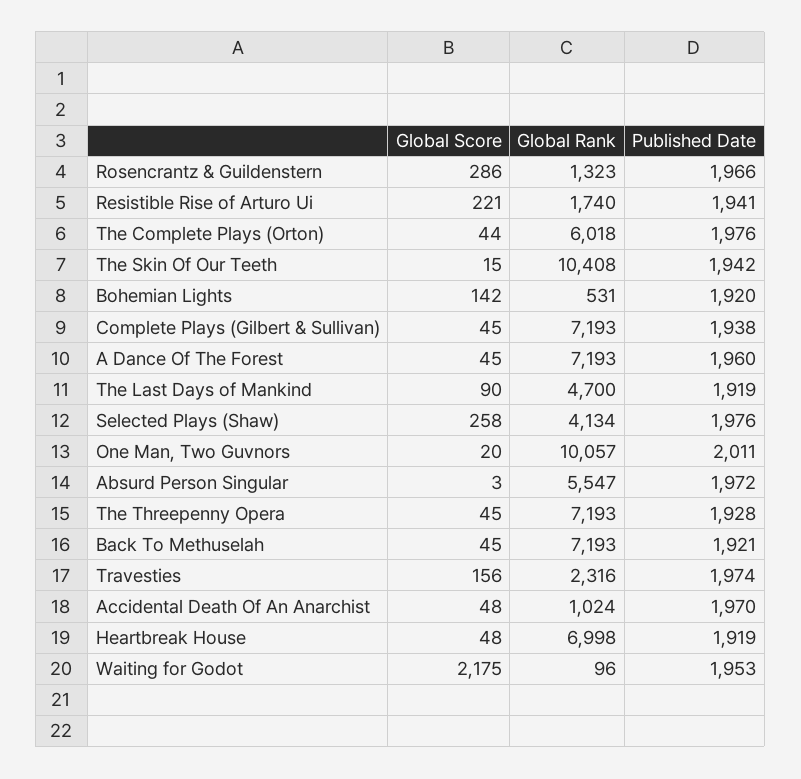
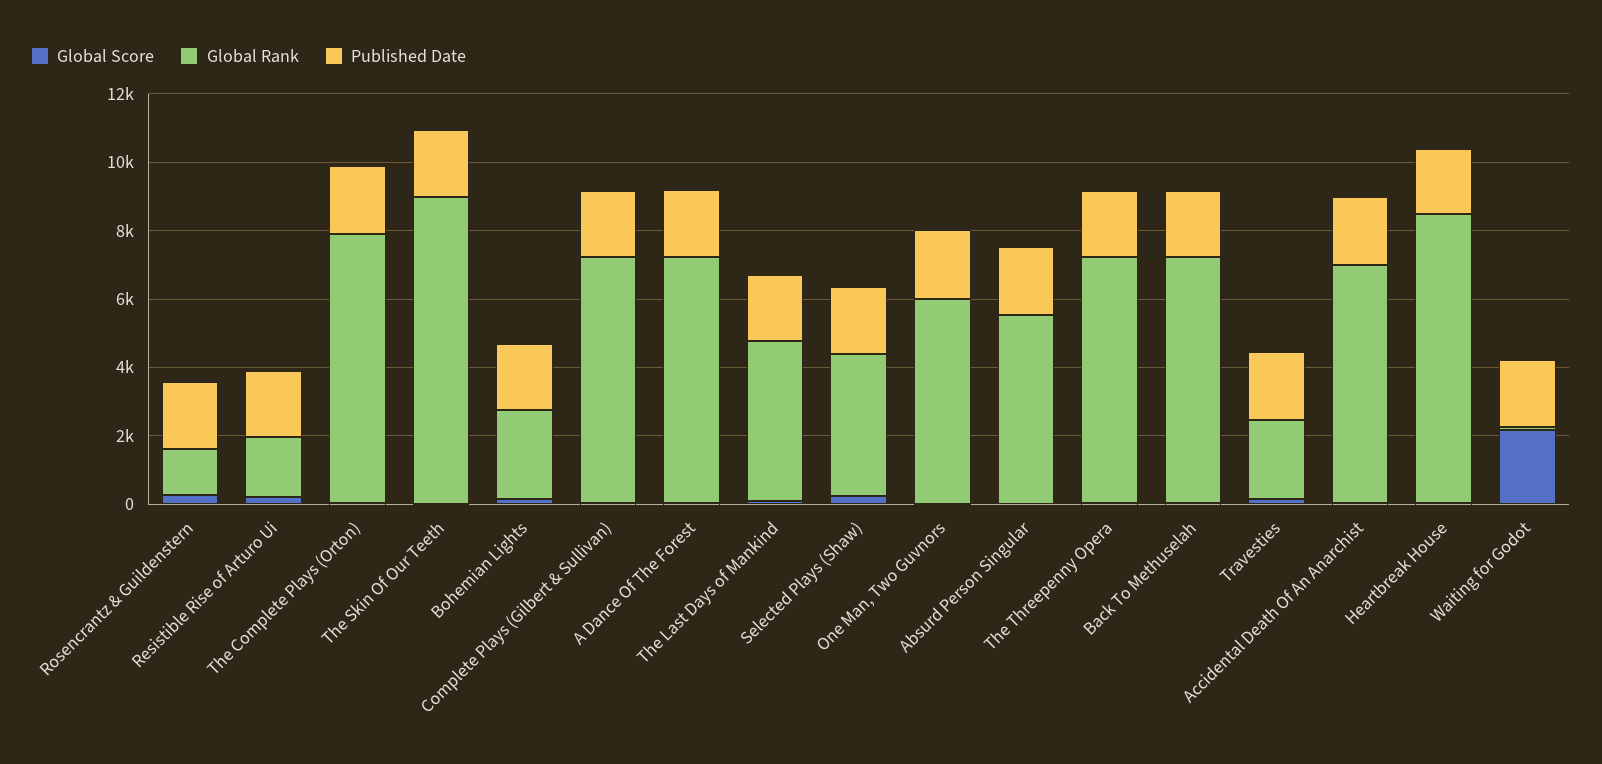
  {
    "Global Score": {
      "Rosencrantz & Guildenstern": 286,
      "Resistible Rise of Arturo Ui": 221,
      "The Complete Plays (Orton)": 44,
      "The Skin Of Our Teeth": 15,
      "Bohemian Lights": 142,
      "Complete Plays (Gilbert & Sullivan)": 45,
      "A Dance Of The Forest": 45,
      "The Last Days of Mankind": 90,
      "Selected Plays (Shaw)": 258,
      "One Man, Two Guvnors": 20,
      "Absurd Person Singular": 3,
      "The Threepenny Opera": 45,
      "Back To Methuselah": 45,
      "Travesties": 156,
      "Accidental Death Of An Anarchist": 48,
      "Heartbreak House": 48,
      "Waiting for Godot": 2175
    },
    "Global Rank": {
      "Rosencrantz & Guildenstern": 1323,
      "Resistible Rise of Arturo Ui": 1740,
-     "The Complete Plays (Orton)": 6018,
+     "The Complete Plays (Orton)": 8000,
-     "The Skin Of Our Teeth": 10408,
+     "The Skin Of Our Teeth": 9000,
-     "Bohemian Lights": 531,
+     "Bohemian Lights": 2500,
      "Complete Plays (Gilbert & Sullivan)": 7193,
      "A Dance Of The Forest": 7193,
      "The Last Days of Mankind": 4700,
      "Selected Plays (Shaw)": 4134,
-     "One Man, Two Guvnors": 10057,
+     "One Man, Two Guvnors": 6000,
      "Absurd Person Singular": 5547,
      "The Threepenny Opera": 7193,
      "Back To Methuselah": 7193,
      "Travesties": 2316,
-     "Accidental Death Of An Anarchist": 1024,
+     "Accidental Death Of An Anarchist": 7000,
-     "Heartbreak House": 6998,
+     "Heartbreak House": 8500,
      "Waiting for Godot": 96
    },
    "Published Date": {
      "Rosencrantz & Guildenstern": 1966,
      "Resistible Rise of Arturo Ui": 1941,
      "The Complete Plays (Orton)": 1976,
      "The Skin Of Our Teeth": 1942,
      "Bohemian Lights": 1920,
      "Complete Plays (Gilbert & Sullivan)": 1938,
      "A Dance Of The Forest": 1960,
      "The Last Days of Mankind": 1919,
      "Selected Plays (Shaw)": 1976,
      "One Man, Two Guvnors": 2011,
      "Absurd Person Singular": 1972,
      "The Threepenny Opera": 1928,
      "Back To Methuselah": 1921,
      "Travesties": 1974,
      "Accidental Death Of An Anarchist": 1970,
      "Heartbreak House": 1919,
      "Waiting for Godot": 1953
    }
  }

